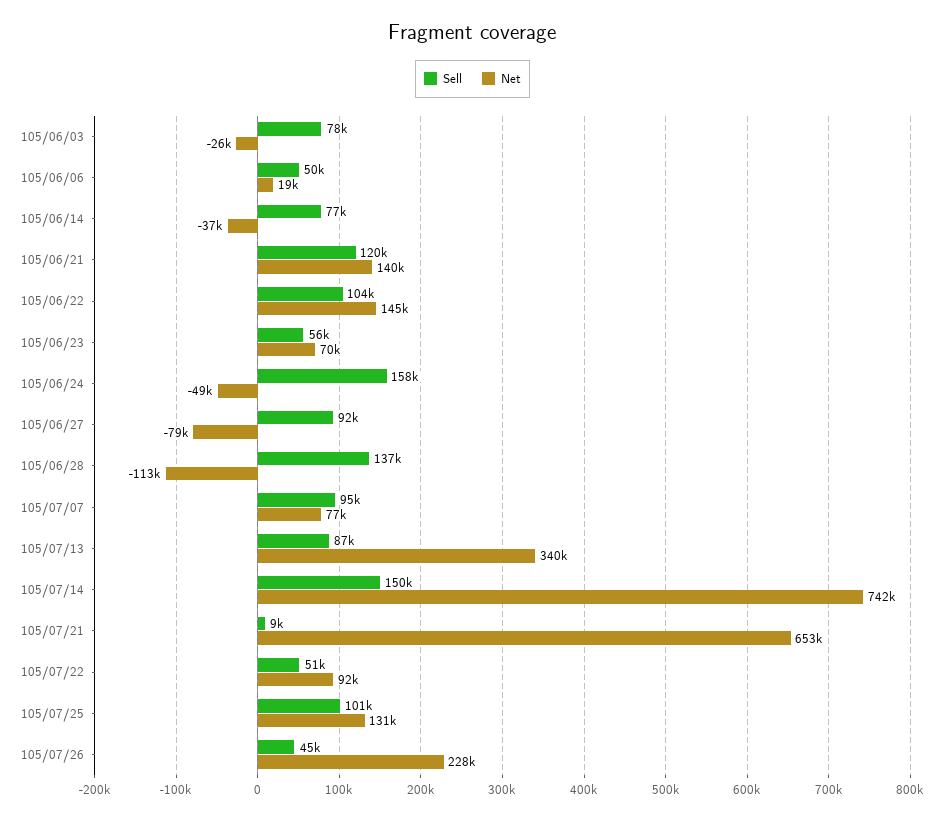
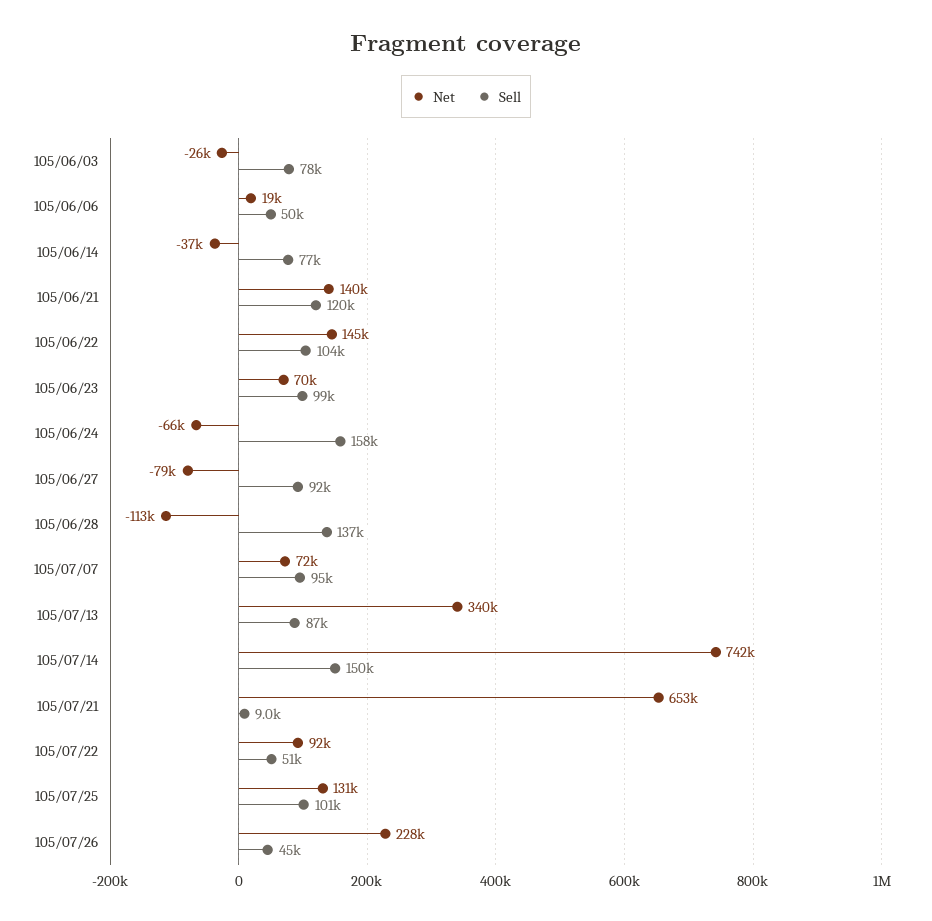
  {
    "Sell": {
      "105/06/03": 78000,
      "105/06/06": 50000,
      "105/06/14": 77000,
      "105/06/21": 120000,
      "105/06/22": 104000,
-     "105/06/23": 56000,
+     "105/06/23": 99000,
      "105/06/24": 158000,
      "105/06/27": 92000,
      "105/06/28": 137000,
      "105/07/07": 95000,
      "105/07/13": 87000,
      "105/07/14": 150000,
      "105/07/21": 9000,
      "105/07/22": 51000,
      "105/07/25": 101000,
      "105/07/26": 45000
    },
    "Net": {
      "105/06/03": -26000,
      "105/06/06": 19000,
      "105/06/14": -37000,
      "105/06/21": 140000,
      "105/06/22": 145000,
      "105/06/23": 70000,
-     "105/06/24": -49000,
+     "105/06/24": -66000,
      "105/06/27": -79000,
      "105/06/28": -113000,
-     "105/07/07": 77000,
+     "105/07/07": 72000,
      "105/07/13": 340000,
      "105/07/14": 742000,
      "105/07/21": 653000,
      "105/07/22": 92000,
      "105/07/25": 131000,
      "105/07/26": 228000
    }
  }

